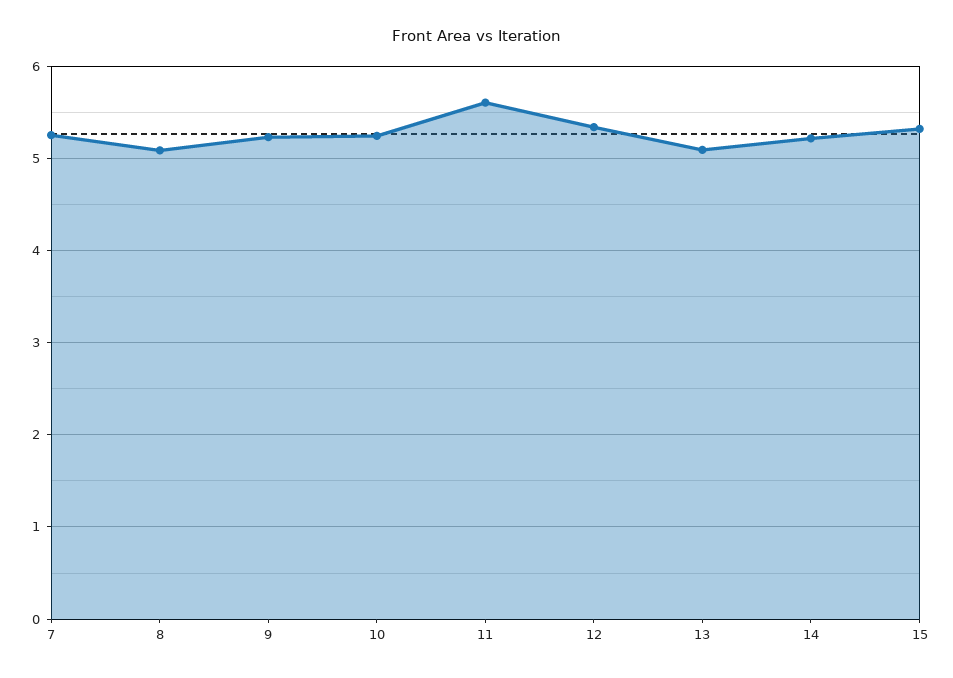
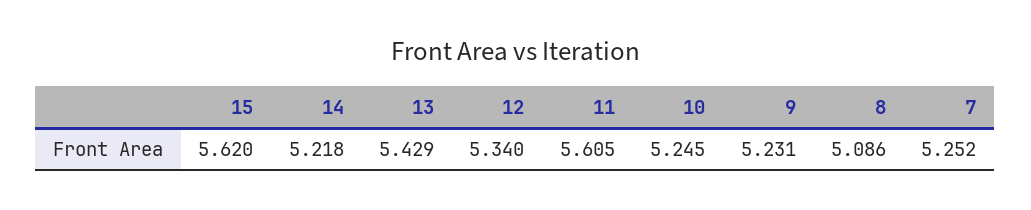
  {
    "7": 5.252,
    "8": 5.086,
    "9": 5.231,
    "10": 5.245,
    "11": 5.605,
    "12": 5.34,
-   "13": 5.1,
+   "13": 5.429,
    "14": 5.218,
-   "15": 5.3
+   "15": 5.62
  }

